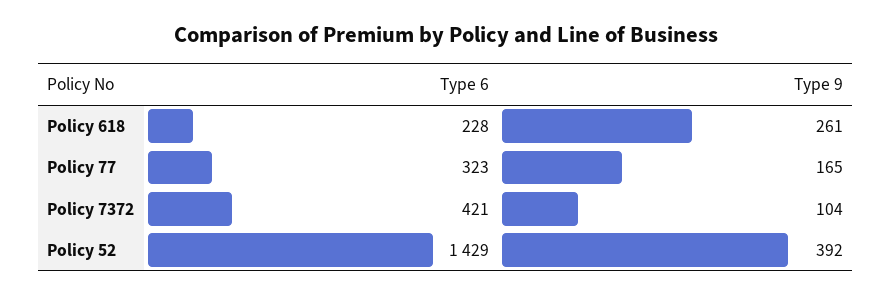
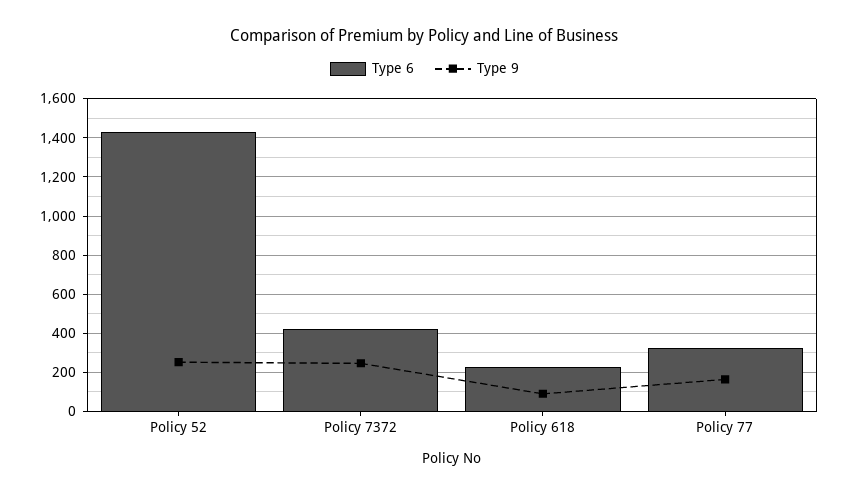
  {
    "Type 6": {
      "Policy 618": 228,
      "Policy 77": 323,
      "Policy 7372": 421,
      "Policy 52": 1429
    },
    "Type 9": {
-     "Policy 618": 261,
+     "Policy 618": 100,
      "Policy 77": 165,
-     "Policy 7372": 104,
+     "Policy 7372": 250,
-     "Policy 52": 392
+     "Policy 52": 250
    }
  }

